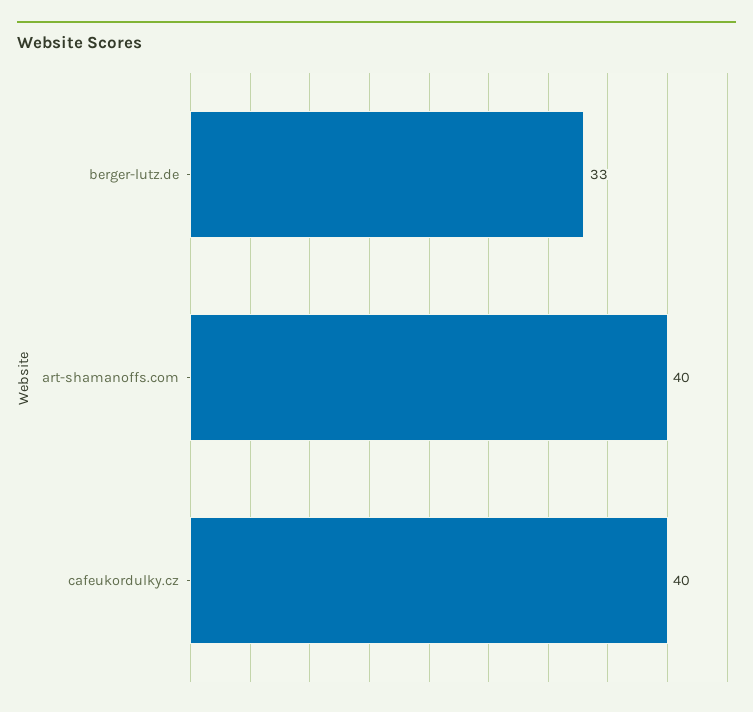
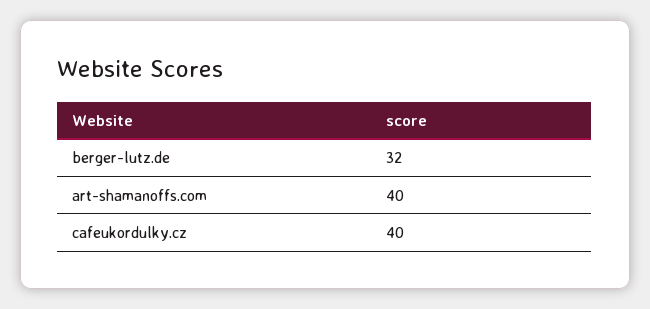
  {
-   "berger-lutz.de": 33,
+   "berger-lutz.de": 32,
    "art-shamanoffs.com": 40,
    "cafeukordulky.cz": 40
  }

